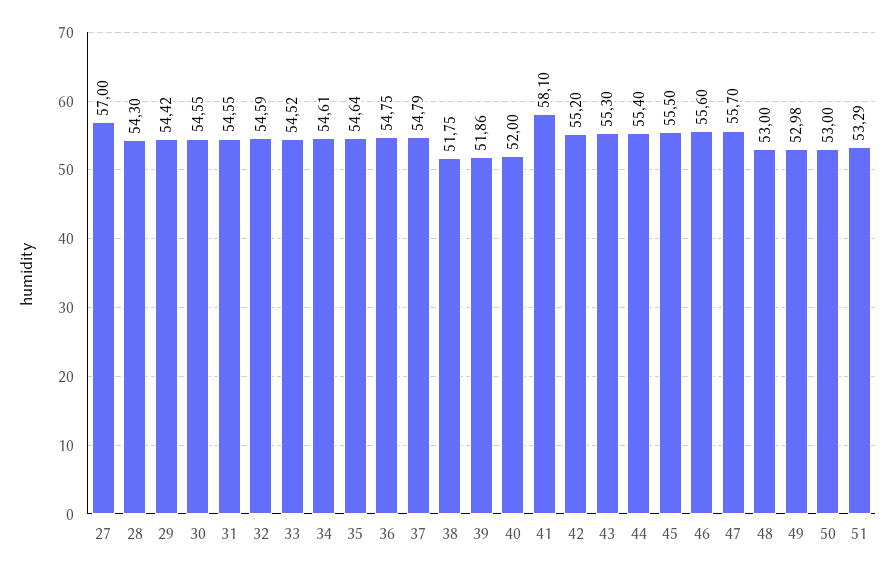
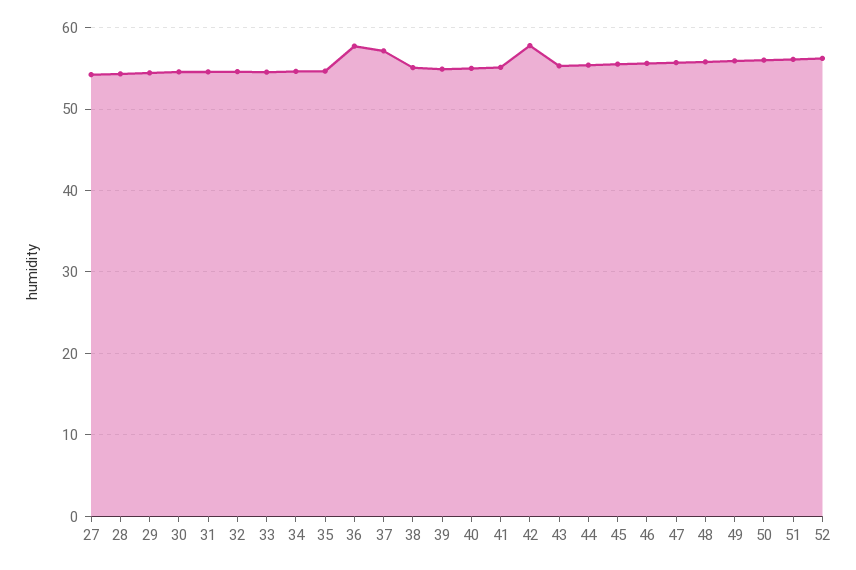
  {
-   "27": 57,
+   "27": 54,
    "28": 54.3,
    "29": 54.42,
    "30": 54.55,
    "31": 54.55,
    "32": 54.59,
    "33": 54.52,
    "34": 54.61,
    "35": 54.64,
-   "36": 54.75,
+   "36": 58,
-   "37": 54.79,
+   "37": 57,
-   "38": 51.75,
+   "38": 55,
-   "39": 51.86,
+   "39": 55,
-   "40": 52,
+   "40": 55,
-   "41": 58.1,
+   "41": 55,
-   "42": 55.2,
+   "42": 58,
    "43": 55.3,
    "44": 55.4,
    "45": 55.5,
    "46": 55.6,
    "47": 55.7,
-   "48": 53,
+   "48": 56,
-   "49": 52.98,
+   "49": 56,
-   "50": 53,
+   "50": 56,
-   "51": 53.29
+   "51": 56,
+   "52": 56
  }

